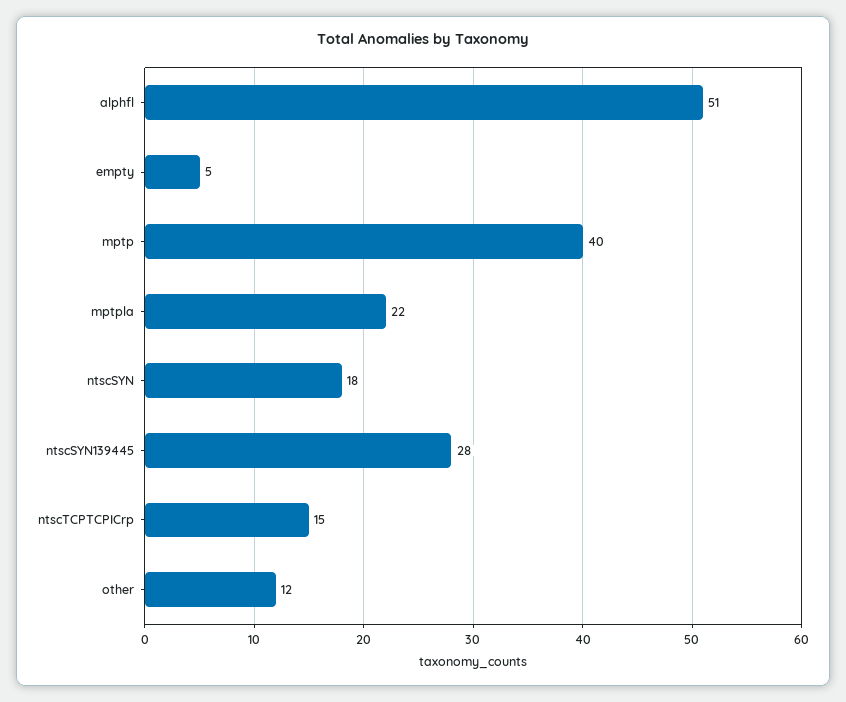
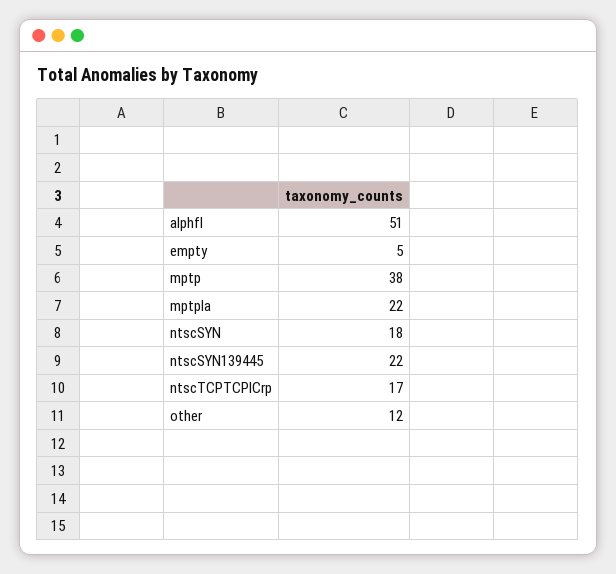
  {
    "alphfl": 51,
    "empty": 5,
-   "mptp": 40,
+   "mptp": 38,
    "mptpla": 22,
    "ntscSYN": 18,
-   "ntscSYN139445": 28,
+   "ntscSYN139445": 22,
-   "ntscTCPTCPICrp": 15,
+   "ntscTCPTCPICrp": 17,
    "other": 12
  }

